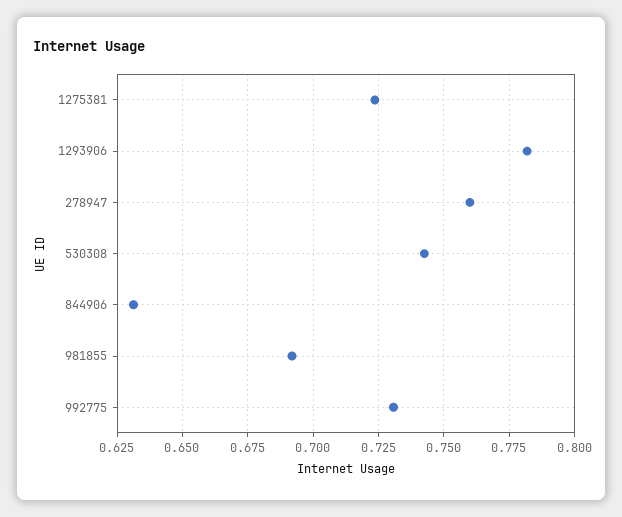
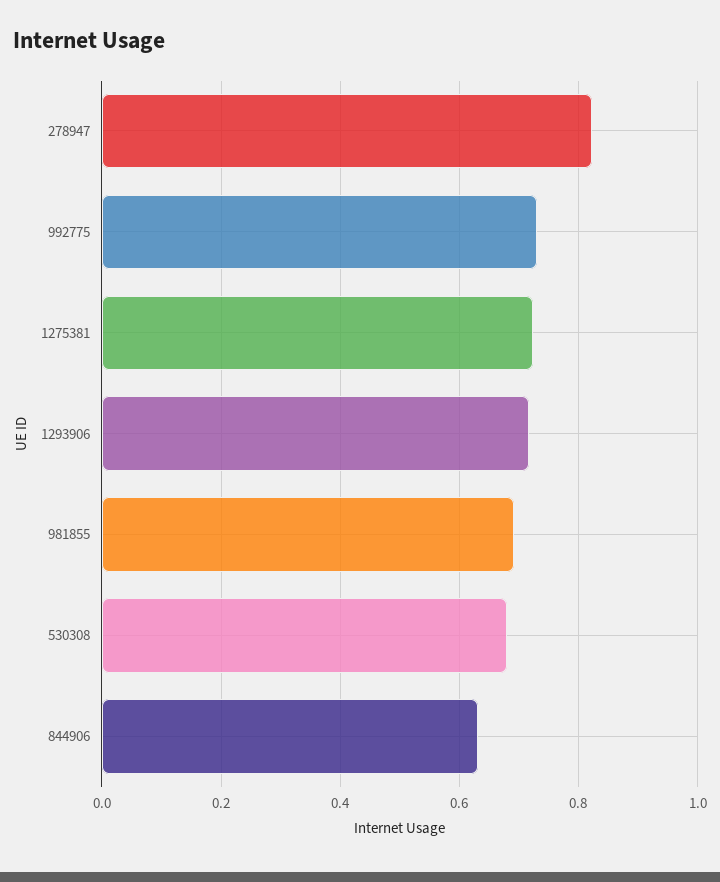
  {
    "1275381": 0.7225,
-   "1293906": 0.7825,
+   "1293906": 0.72,
-   "278947": 0.76,
+   "278947": 0.82,
-   "530308": 0.7425,
+   "530308": 0.68,
    "844906": 0.6325,
    "981855": 0.6925,
    "992775": 0.73
  }

